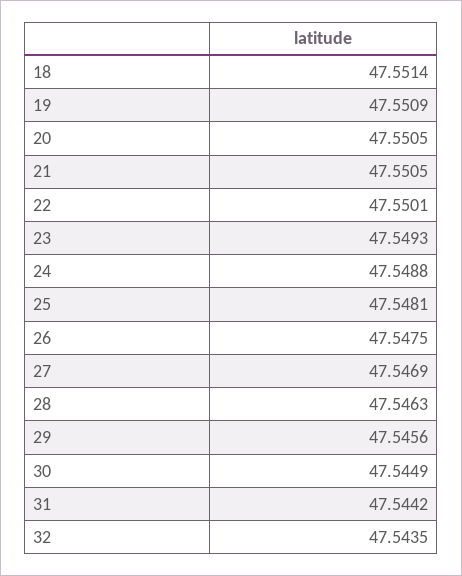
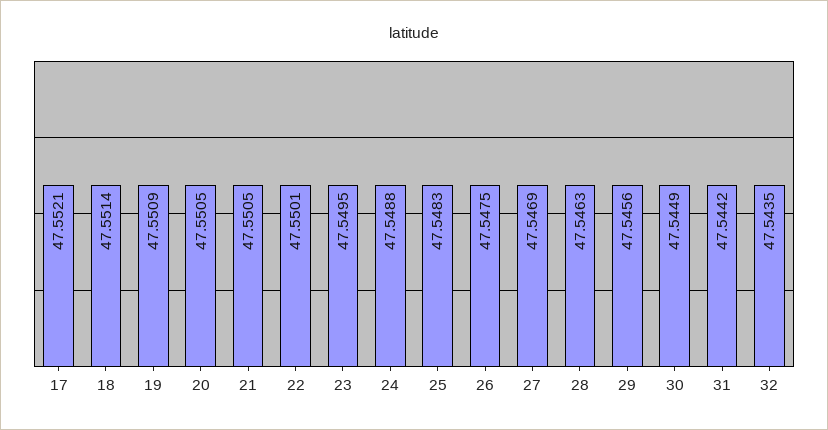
  {
    "18": 47.5514,
    "19": 47.5509,
    "20": 47.5505,
    "21": 47.5505,
    "22": 47.5501,
-   "23": 47.5493,
+   "23": 47.5495,
    "24": 47.5488,
-   "25": 47.5481,
+   "25": 47.5483,
    "26": 47.5475,
    "27": 47.5469,
    "28": 47.5463,
    "29": 47.5456,
    "30": 47.5449,
    "31": 47.5442,
-   "32": 47.5435
+   "32": 47.5435,
+   "17": 47.5521
  }

